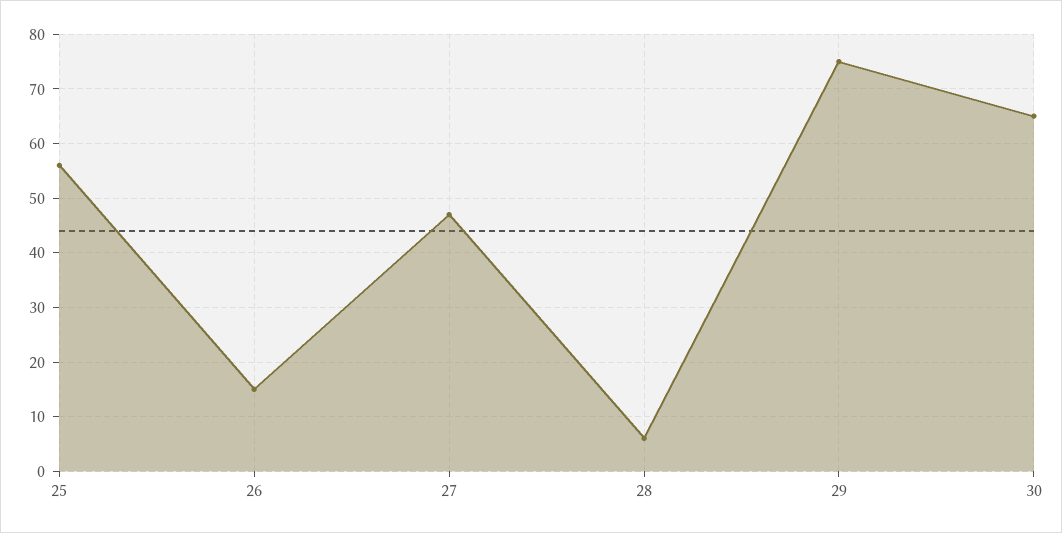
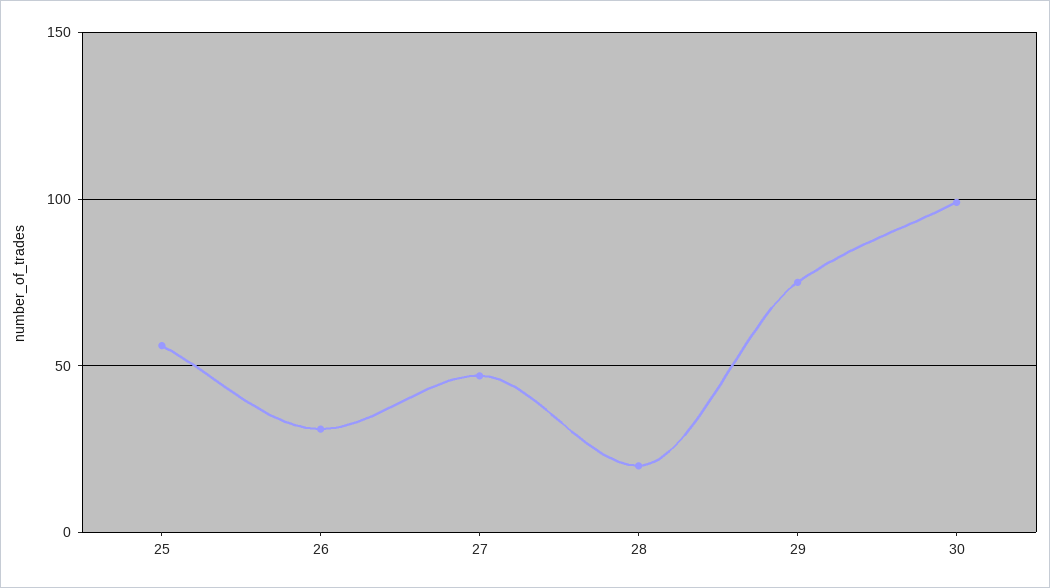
  {
    "25": 55,
-   "26": 15,
+   "26": 30,
    "27": 45,
-   "28": 5,
+   "28": 20,
    "29": 75,
-   "30": 65
+   "30": 100
  }

